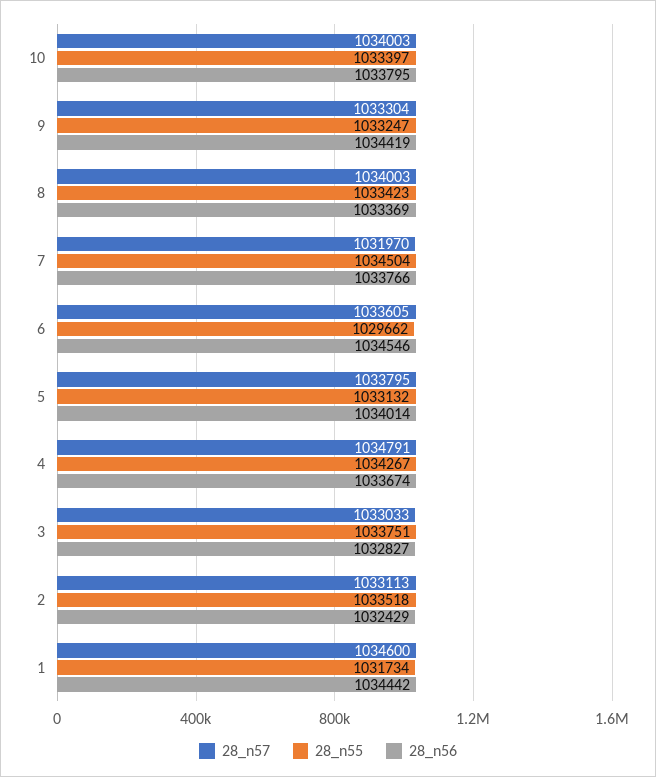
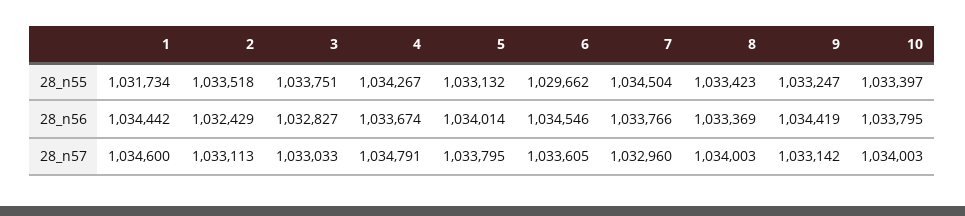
  {
    "28_n57": {
      "10": 1034003,
-     "9": 1033304,
+     "9": 1033142,
      "8": 1034003,
-     "7": 1031970,
+     "7": 1032960,
      "6": 1033605,
      "5": 1033795,
      "4": 1034791,
      "3": 1033033,
      "2": 1033113,
      "1": 1034600
    },
    "28_n55": {
      "10": 1033397,
      "9": 1033247,
      "8": 1033423,
      "7": 1034504,
      "6": 1029662,
      "5": 1033132,
      "4": 1034267,
      "3": 1033751,
      "2": 1033518,
      "1": 1031734
    },
    "28_n56": {
      "10": 1033795,
      "9": 1034419,
      "8": 1033369,
      "7": 1033766,
      "6": 1034546,
      "5": 1034014,
      "4": 1033674,
      "3": 1032827,
      "2": 1032429,
      "1": 1034442
    }
  }

